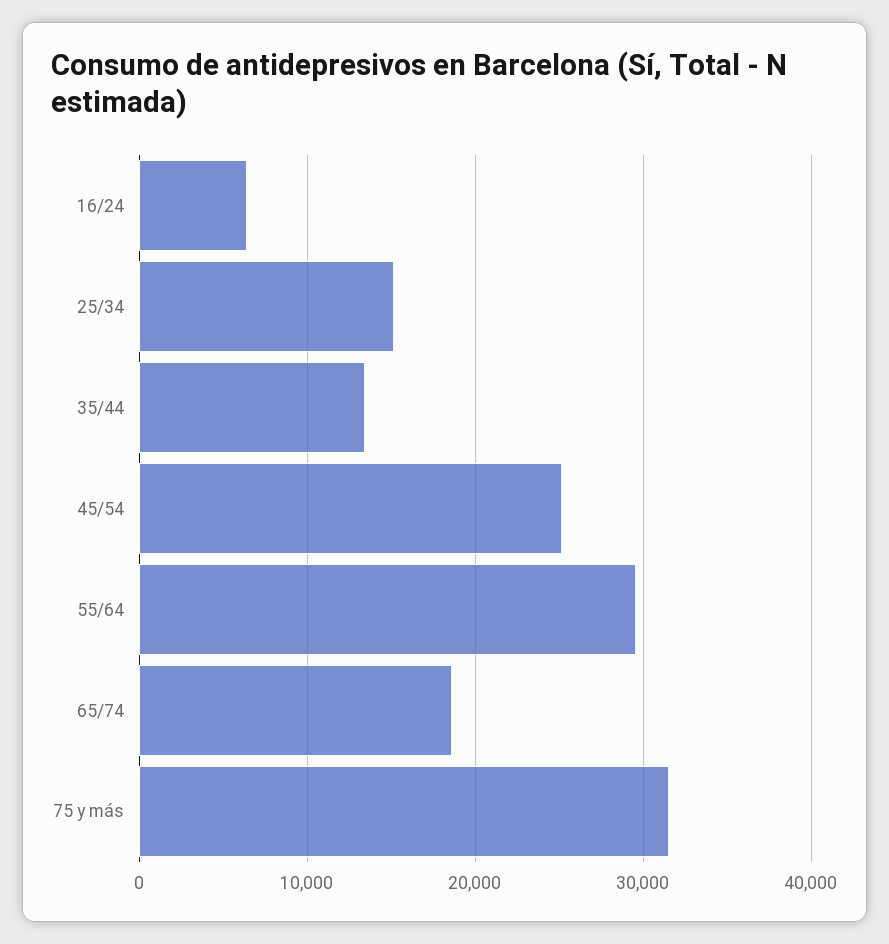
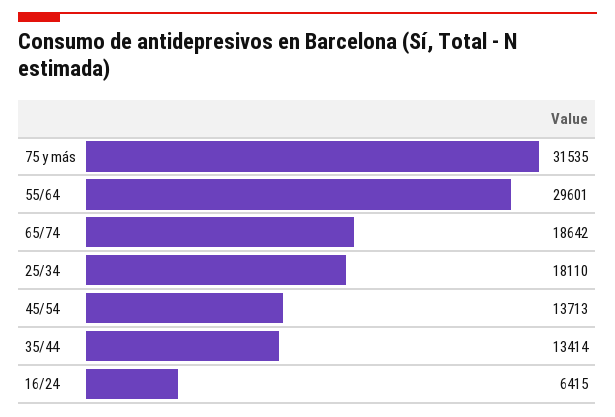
  {
    "16/24": 6415,
-   "25/34": 15000,
+   "25/34": 18110,
    "35/44": 13414,
-   "45/54": 25000,
+   "45/54": 13713,
    "55/64": 29601,
    "65/74": 18642,
    "75 y más": 31535
  }

